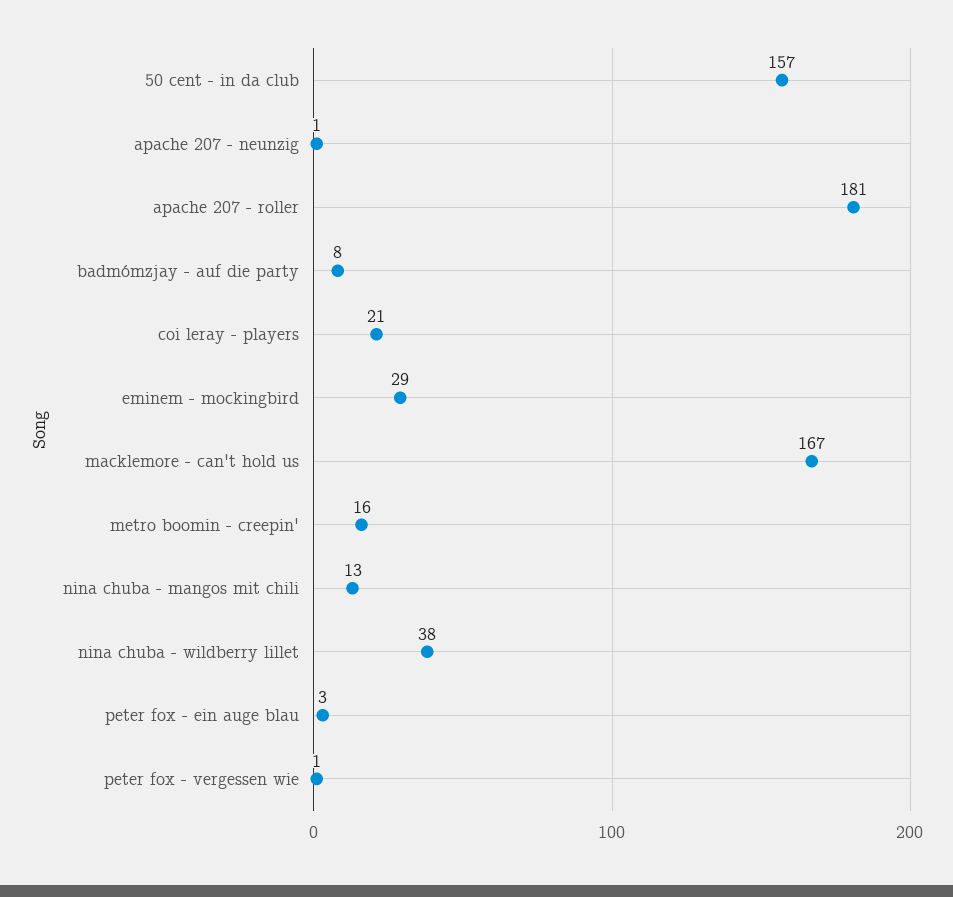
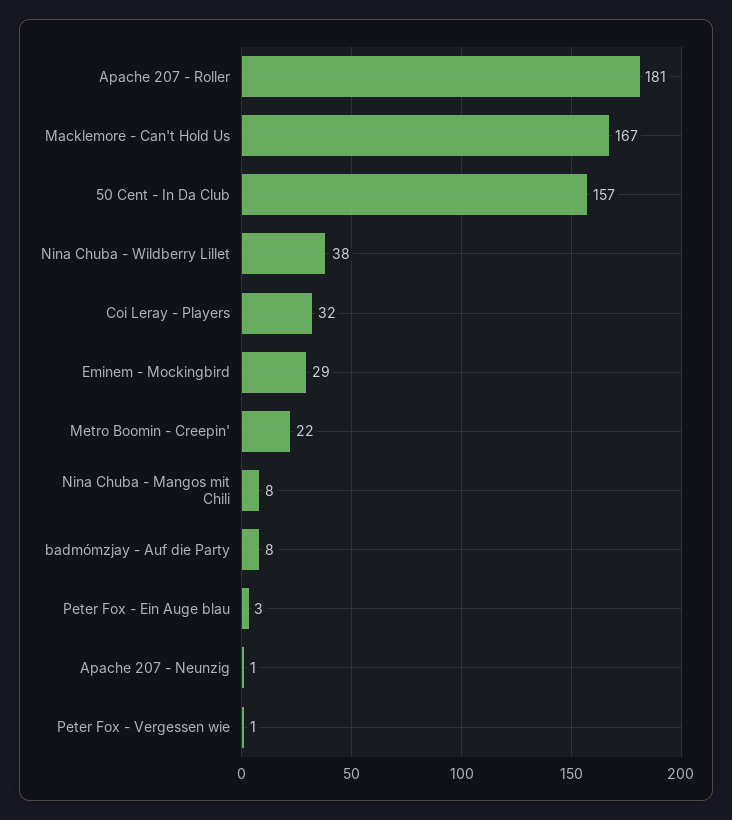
  {
    "50 cent - in da club": 157,
    "apache 207 - neunzig": 1,
    "apache 207 - roller": 181,
    "badmómzjay - auf die party": 8,
-   "coi leray - players": 21,
+   "coi leray - players": 32,
    "eminem - mockingbird": 29,
    "macklemore - can't hold us": 167,
-   "metro boomin - creepin'": 16,
+   "metro boomin - creepin'": 22,
-   "nina chuba - mangos mit chili": 13,
+   "nina chuba - mangos mit chili": 8,
    "nina chuba - wildberry lillet": 38,
    "peter fox - ein auge blau": 3,
    "peter fox - vergessen wie": 1
  }

